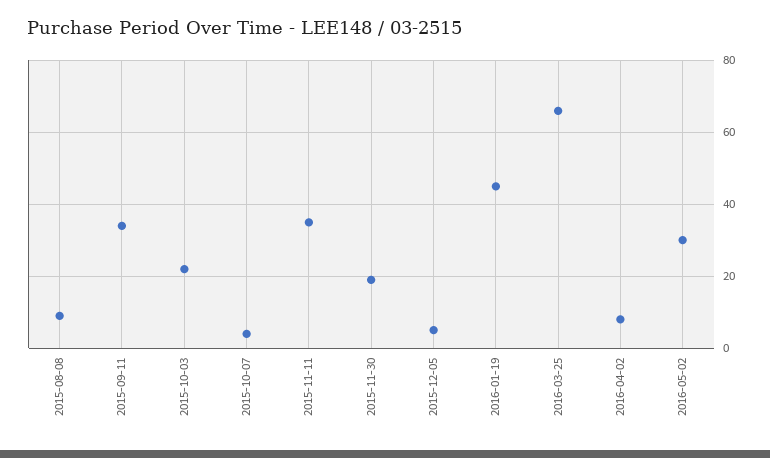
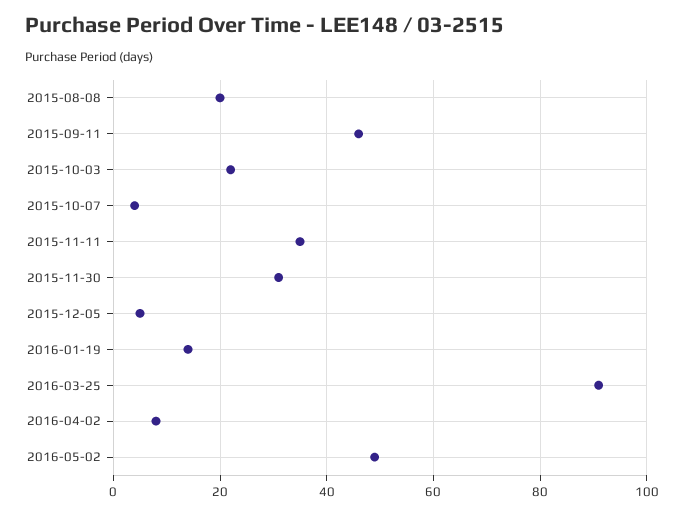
  {
-   "2015-08-08": 10,
+   "2015-08-08": 20,
-   "2015-09-11": 35,
+   "2015-09-11": 45,
    "2015-10-03": 20,
    "2015-10-07": 5,
    "2015-11-11": 35,
-   "2015-11-30": 20,
+   "2015-11-30": 30,
    "2015-12-05": 5,
-   "2016-01-19": 45,
+   "2016-01-19": 15,
-   "2016-03-25": 65,
+   "2016-03-25": 90,
    "2016-04-02": 10,
-   "2016-05-02": 30
+   "2016-05-02": 50
  }

